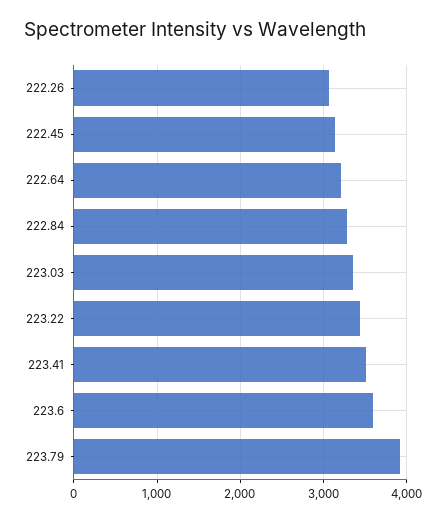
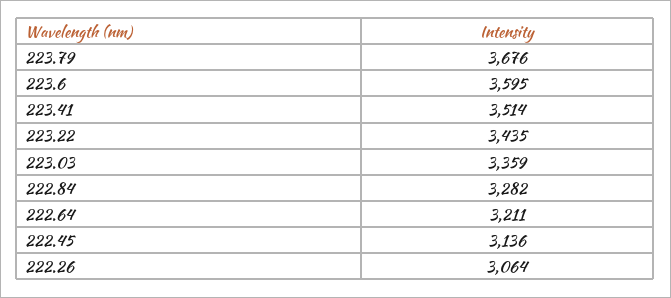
  {
    "222.26": 3064,
    "222.45": 3136,
    "222.64": 3211,
    "222.84": 3282,
    "223.03": 3359,
    "223.22": 3435,
    "223.41": 3514,
    "223.6": 3595,
-   "223.79": 3900
+   "223.79": 3676
  }

